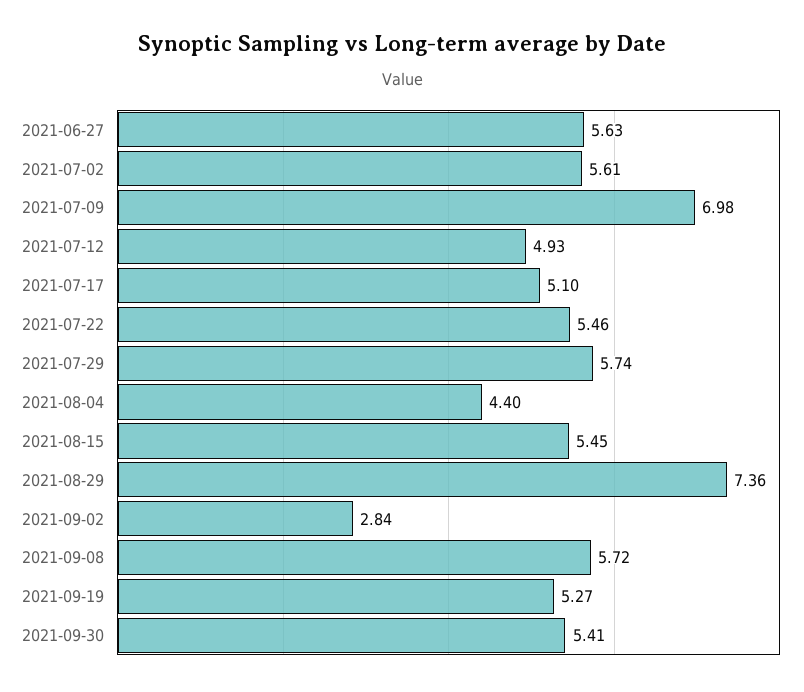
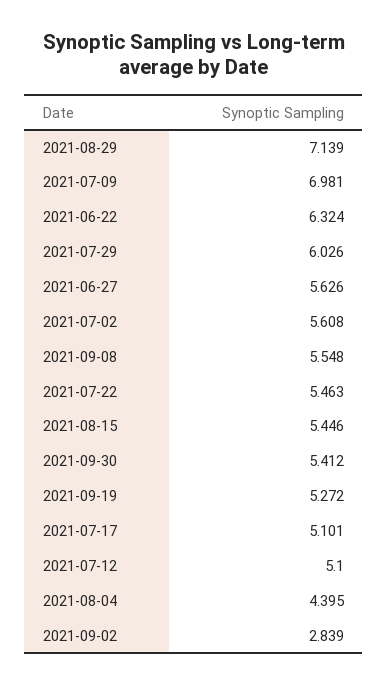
  {
    "2021-06-27": 5.626,
    "2021-07-02": 5.608,
    "2021-07-09": 6.981,
-   "2021-07-12": 4.93,
+   "2021-07-12": 5.1,
    "2021-07-17": 5.101,
    "2021-07-22": 5.463,
-   "2021-07-29": 5.74,
+   "2021-07-29": 6.026,
    "2021-08-04": 4.395,
    "2021-08-15": 5.446,
-   "2021-08-29": 7.36,
+   "2021-08-29": 7.139,
    "2021-09-02": 2.839,
-   "2021-09-08": 5.72,
+   "2021-09-08": 5.548,
    "2021-09-19": 5.272,
-   "2021-09-30": 5.412
+   "2021-09-30": 5.412,
+   "2021-06-22": 6.324
  }

